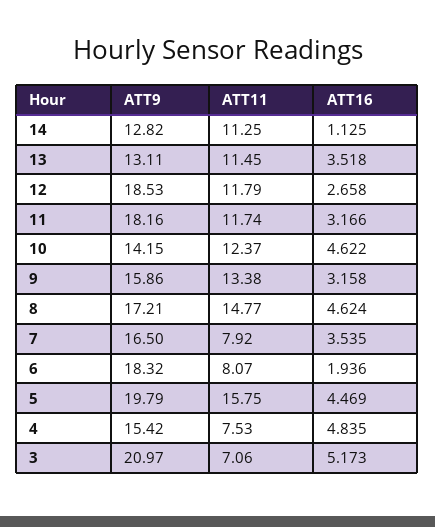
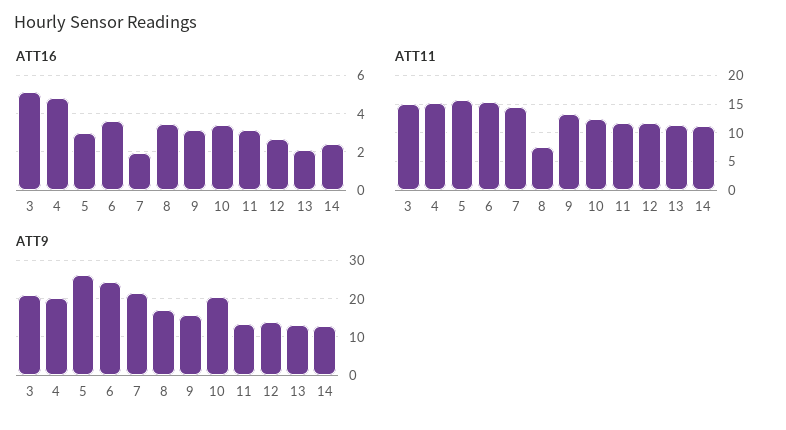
  {
    "ATT9": {
      "14": 12.82,
      "13": 13.11,
-     "12": 18.53,
+     "12": 14,
-     "11": 18.16,
+     "11": 14,
-     "10": 14.15,
+     "10": 20,
      "9": 15.86,
      "8": 17.21,
-     "7": 16.5,
+     "7": 22,
-     "6": 18.32,
+     "6": 24,
-     "5": 19.79,
+     "5": 26,
-     "4": 15.42,
+     "4": 20,
      "3": 20.97
    },
    "ATT11": {
      "14": 11.25,
      "13": 11.45,
      "12": 11.79,
      "11": 11.74,
      "10": 12.37,
      "9": 13.38,
-     "8": 14.77,
+     "8": 7.5,
-     "7": 7.92,
+     "7": 15,
-     "6": 8.07,
+     "6": 15,
      "5": 15.75,
-     "4": 7.53,
+     "4": 15,
-     "3": 7.06
+     "3": 15
    },
    "ATT16": {
-     "14": 1.125,
+     "14": 2.5,
-     "13": 3.518,
+     "13": 2,
      "12": 2.658,
      "11": 3.166,
-     "10": 4.622,
+     "10": 3.5,
      "9": 3.158,
-     "8": 4.624,
+     "8": 3.5,
-     "7": 3.535,
+     "7": 2,
-     "6": 1.936,
+     "6": 3.5,
-     "5": 4.469,
+     "5": 3,
      "4": 4.835,
      "3": 5.173
    }
  }

